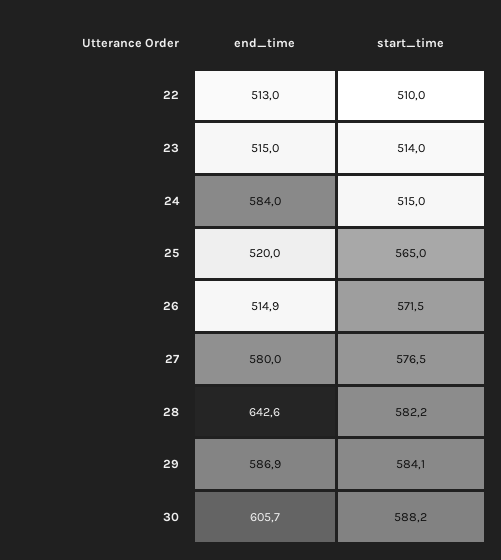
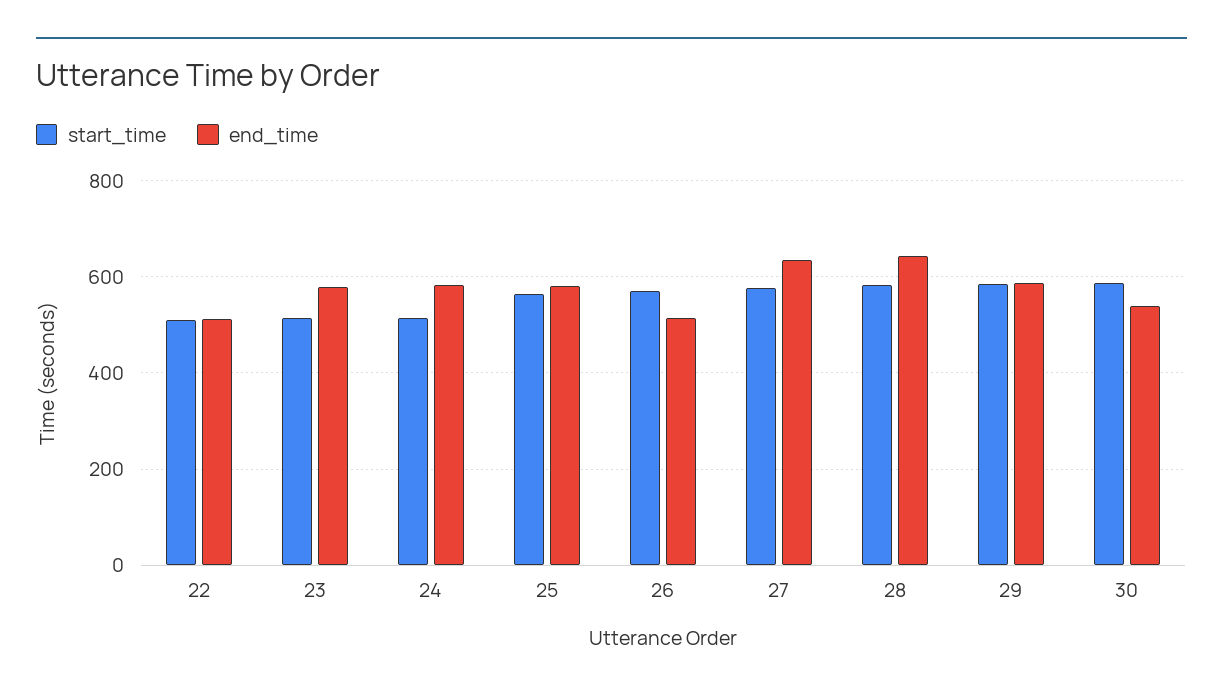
  {
    "end_time": {
      "22": 513,
-     "23": 515,
+     "23": 580,
      "24": 584,
-     "25": 520,
+     "25": 580,
      "26": 514.9,
-     "27": 580,
+     "27": 640,
      "28": 642.6,
      "29": 586.9,
-     "30": 605.7
+     "30": 540
    },
    "start_time": {
      "22": 510,
      "23": 514,
      "24": 515,
      "25": 565,
      "26": 571.5,
      "27": 576.5,
      "28": 582.2,
      "29": 584.1,
      "30": 588.2
    }
  }

